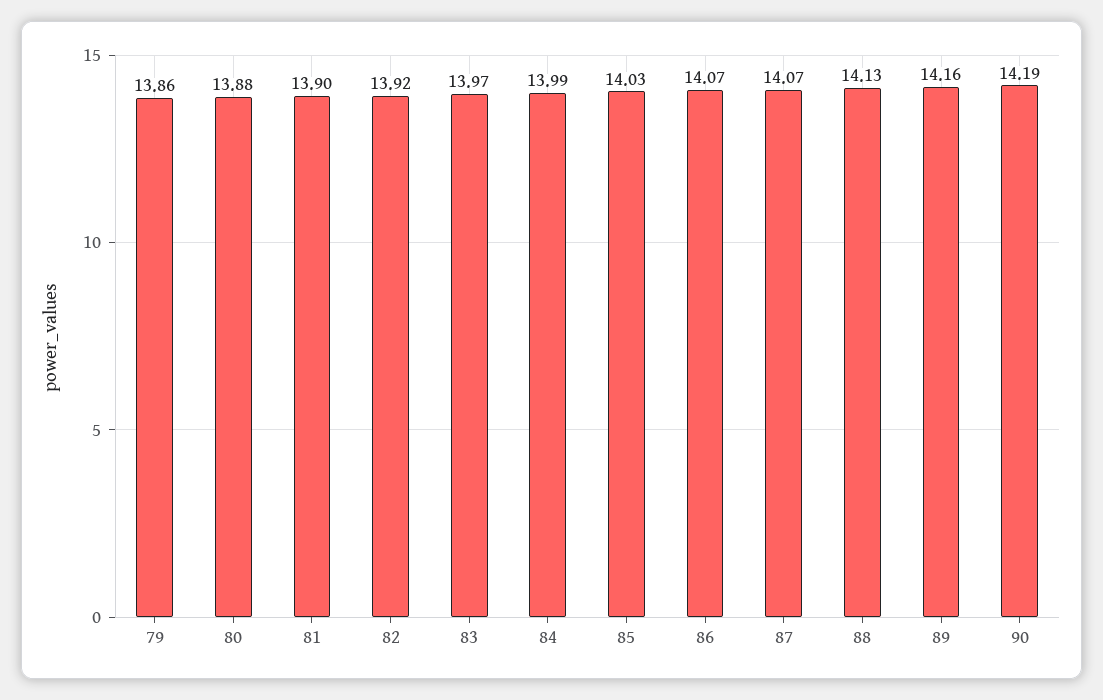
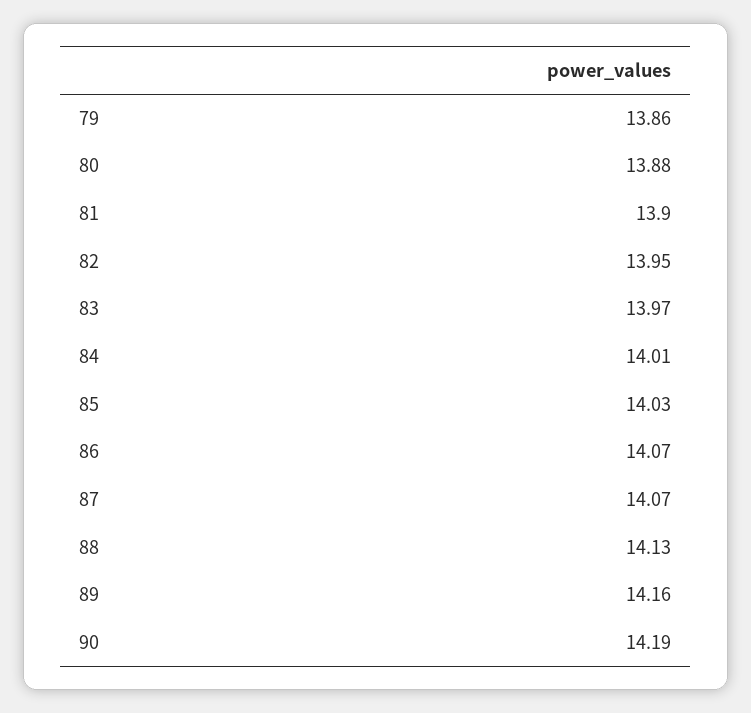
  {
    "79": 13.86,
    "80": 13.88,
    "81": 13.9,
-   "82": 13.92,
+   "82": 13.95,
    "83": 13.97,
-   "84": 13.99,
+   "84": 14.01,
    "85": 14.03,
    "86": 14.07,
    "87": 14.07,
    "88": 14.13,
    "89": 14.16,
    "90": 14.19
  }

